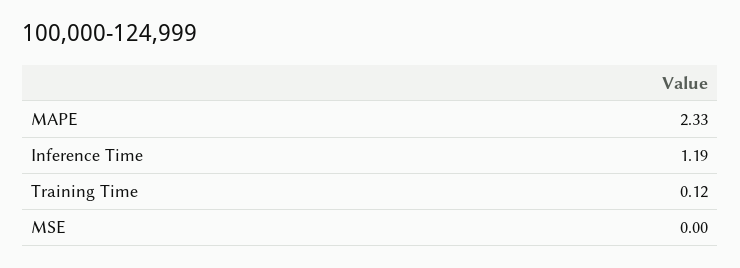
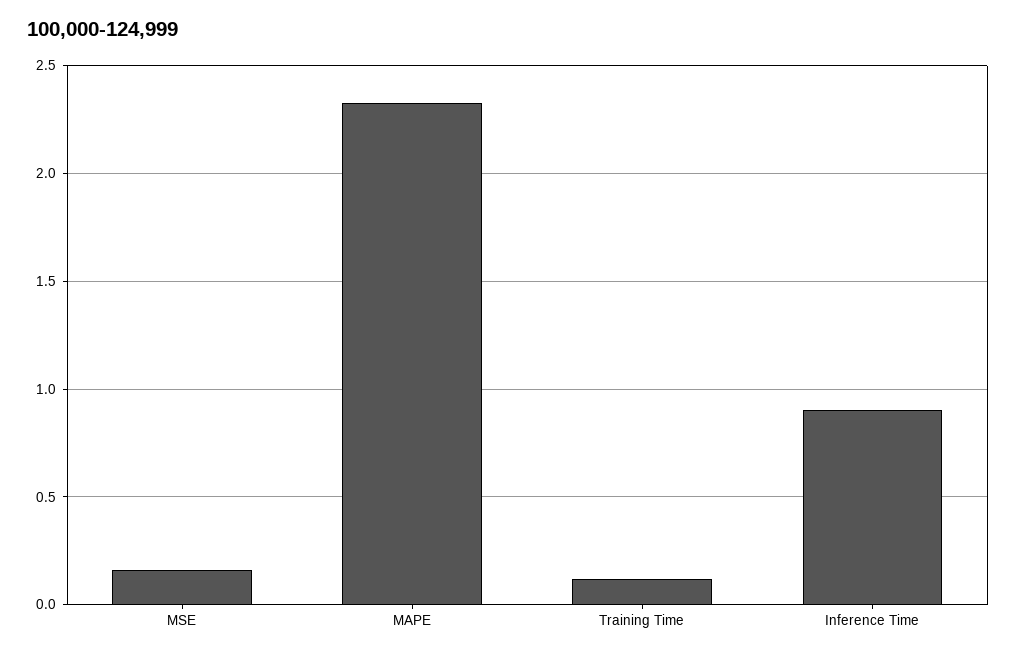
  {
    "MAPE": 2.33,
-   "Inference Time": 1.19,
+   "Inference Time": 0.9,
    "Training Time": 0.12,
-   "MSE": 0
+   "MSE": 0.15
  }

